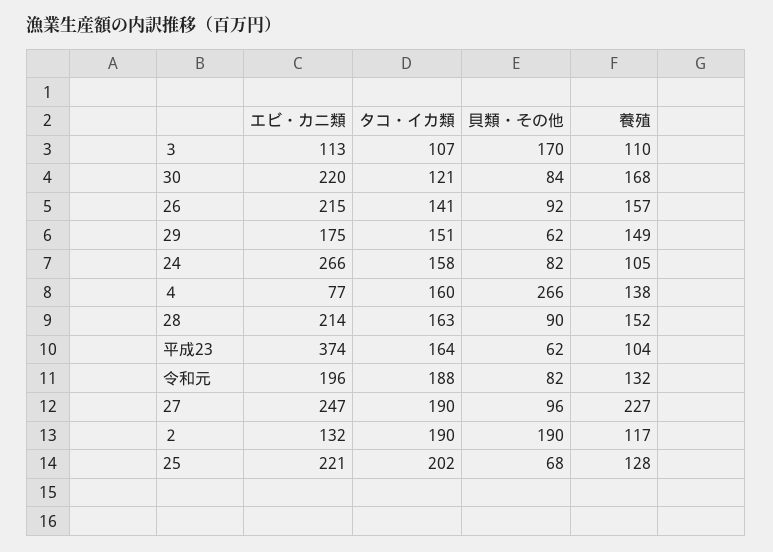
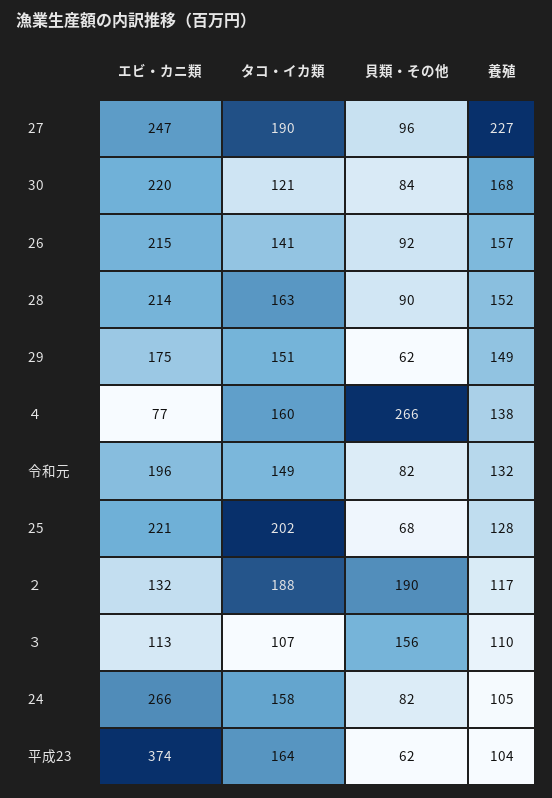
  {
    "エビ・カニ類": {
      "３": 113,
      "30": 220,
      "26": 215,
      "29": 175,
      "24": 266,
      "４": 77,
      "28": 214,
      "平成23": 374,
      "令和元": 196,
      "27": 247,
      "２": 132,
      "25": 221
    },
    "タコ・イカ類": {
      "３": 107,
      "30": 121,
      "26": 141,
      "29": 151,
      "24": 158,
      "４": 160,
      "28": 163,
      "平成23": 164,
-     "令和元": 188,
+     "令和元": 149,
      "27": 190,
-     "２": 190,
+     "２": 188,
      "25": 202
    },
    "貝類・その他": {
-     "３": 170,
+     "３": 156,
      "30": 84,
      "26": 92,
      "29": 62,
      "24": 82,
      "４": 266,
      "28": 90,
      "平成23": 62,
      "令和元": 82,
      "27": 96,
      "２": 190,
      "25": 68
    },
    "養殖": {
      "３": 110,
      "30": 168,
      "26": 157,
      "29": 149,
      "24": 105,
      "４": 138,
      "28": 152,
      "平成23": 104,
      "令和元": 132,
      "27": 227,
      "２": 117,
      "25": 128
    }
  }

